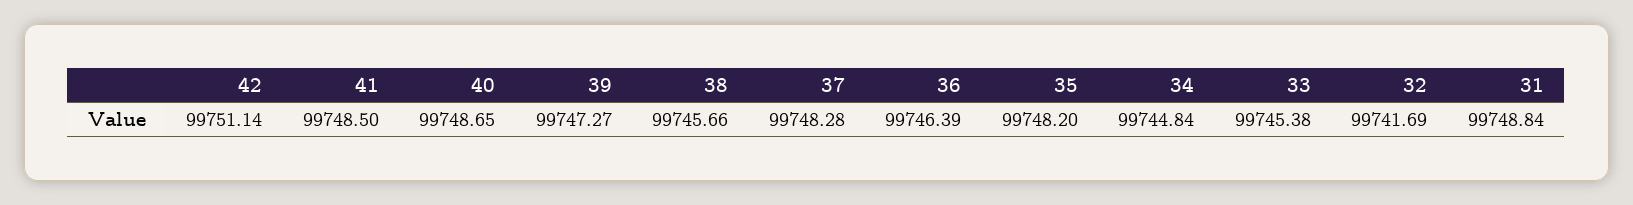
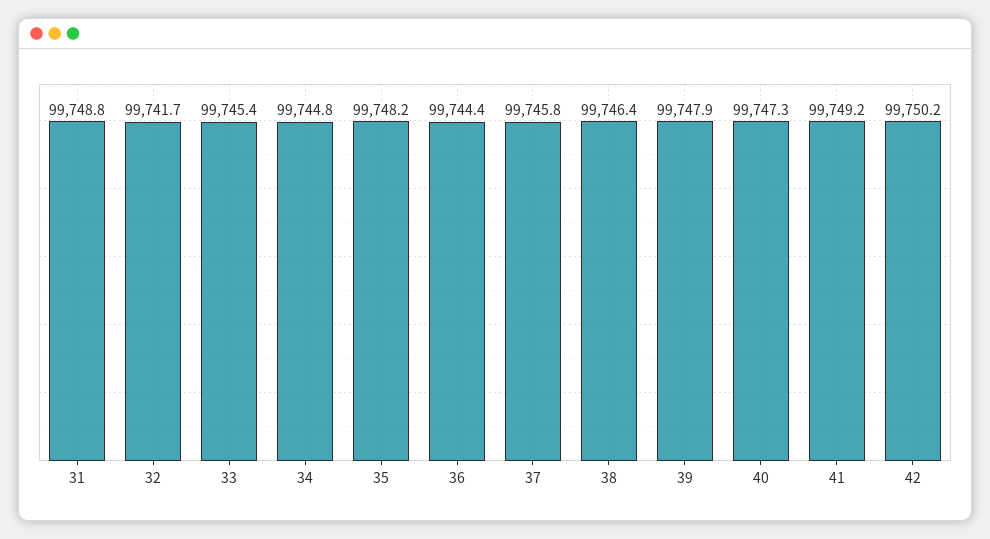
  {
-   "42": 99751.14,
+   "42": 99750.2,
-   "41": 99748.5,
+   "41": 99749.2,
-   "40": 99748.65,
+   "40": 99747.3,
-   "39": 99747.27,
+   "39": 99747.9,
-   "38": 99745.66,
+   "38": 99746.4,
-   "37": 99748.28,
+   "37": 99745.8,
-   "36": 99746.39,
+   "36": 99744.4,
    "35": 99748.2,
    "34": 99744.84,
    "33": 99745.38,
    "32": 99741.69,
    "31": 99748.84
  }

